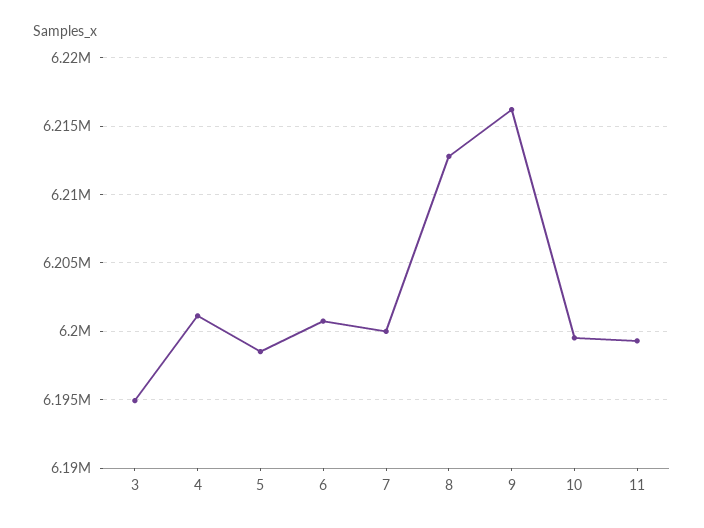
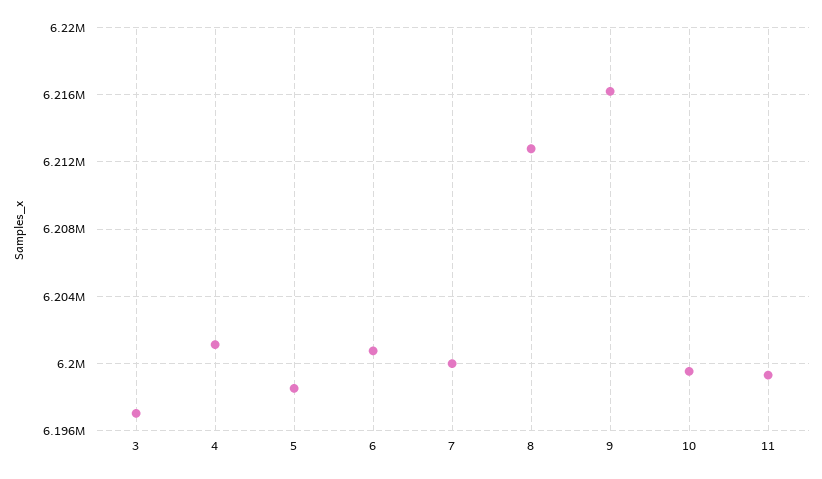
  {
-   "3": 6195000,
+   "3": 6197000,
    "4": 6201000,
    "5": 6198500,
    "6": 6201000,
    "7": 6200000,
    "8": 6213000,
    "9": 6216000,
    "10": 6199500,
    "11": 6199500
  }

